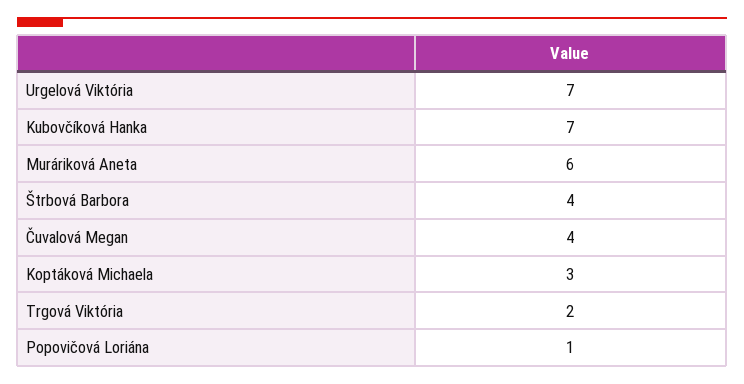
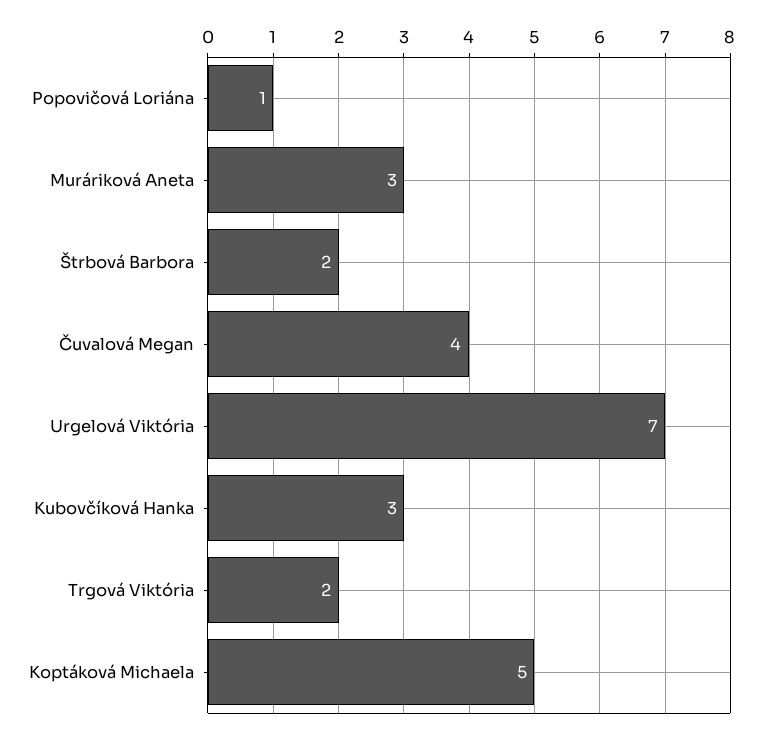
  {
    "Urgelová Viktória": 7,
-   "Kubovčíková Hanka": 7,
+   "Kubovčíková Hanka": 3,
-   "Muráriková Aneta": 6,
+   "Muráriková Aneta": 3,
-   "Štrbová Barbora": 4,
+   "Štrbová Barbora": 2,
    "Čuvalová Megan": 4,
-   "Koptáková Michaela": 3,
+   "Koptáková Michaela": 5,
    "Trgová Viktória": 2,
    "Popovičová Loriána": 1
  }

